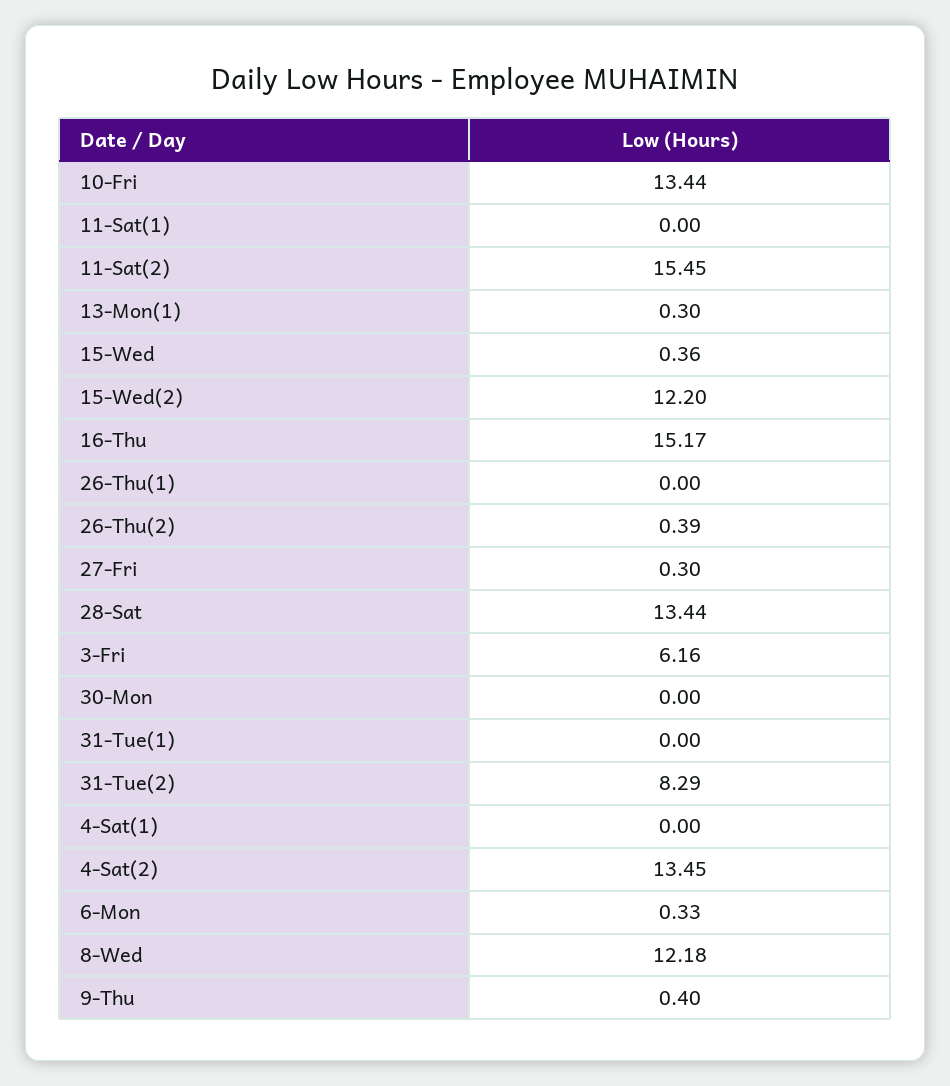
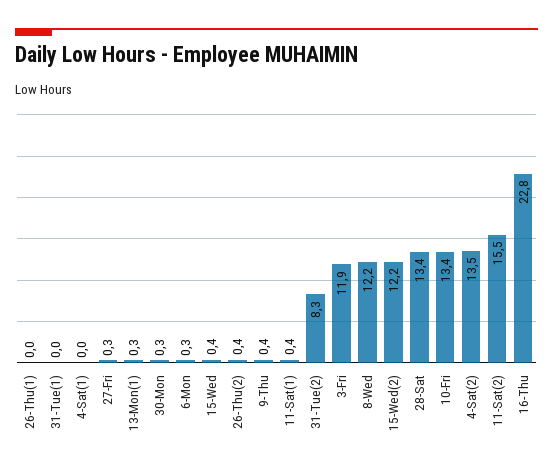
  {
    "10-Fri": 13.44,
-   "11-Sat(1)": 0,
+   "11-Sat(1)": 0.4,
    "11-Sat(2)": 15.45,
    "13-Mon(1)": 0.3,
    "15-Wed": 0.36,
    "15-Wed(2)": 12.2,
-   "16-Thu": 15.17,
+   "16-Thu": 22.8,
    "26-Thu(1)": 0,
    "26-Thu(2)": 0.39,
    "27-Fri": 0.3,
    "28-Sat": 13.44,
-   "3-Fri": 6.16,
+   "3-Fri": 11.9,
-   "30-Mon": 0,
+   "30-Mon": 0.3,
    "31-Tue(1)": 0,
    "31-Tue(2)": 8.29,
    "4-Sat(1)": 0,
    "4-Sat(2)": 13.45,
    "6-Mon": 0.33,
    "8-Wed": 12.18,
    "9-Thu": 0.4
  }

